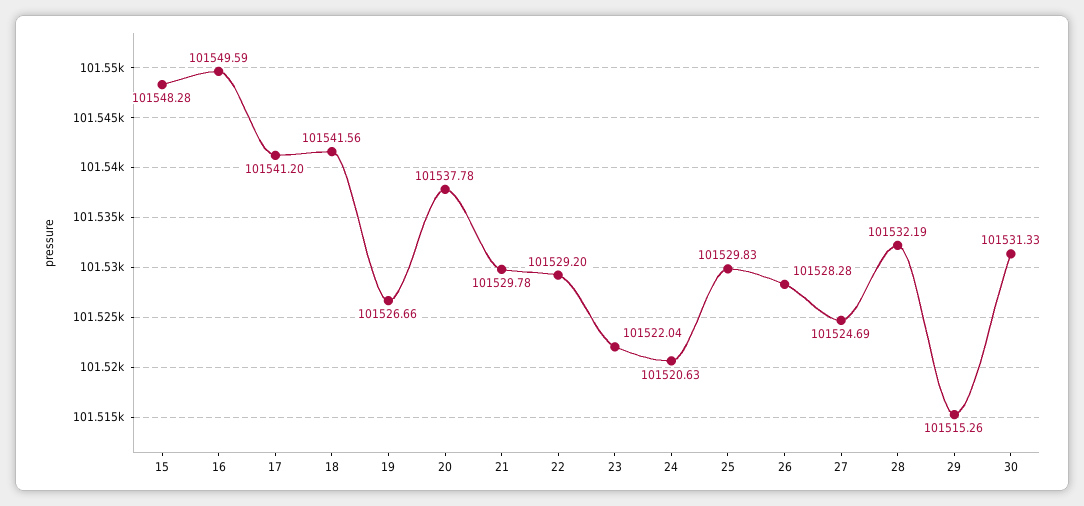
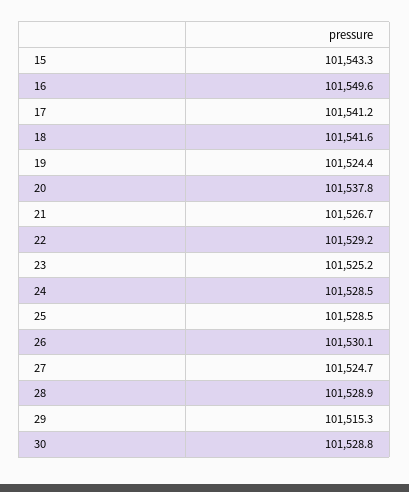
  {
-   "15": 101548.28,
+   "15": 101543.3,
    "16": 101549.59,
    "17": 101541.2,
    "18": 101541.56,
-   "19": 101526.66,
+   "19": 101524.4,
    "20": 101537.78,
-   "21": 101529.78,
+   "21": 101526.7,
    "22": 101529.2,
-   "23": 101522.04,
+   "23": 101525.2,
-   "24": 101520.63,
+   "24": 101528.5,
-   "25": 101529.83,
+   "25": 101528.5,
-   "26": 101528.28,
+   "26": 101530.1,
    "27": 101524.69,
-   "28": 101532.19,
+   "28": 101528.9,
    "29": 101515.26,
-   "30": 101531.33
+   "30": 101528.8
  }

